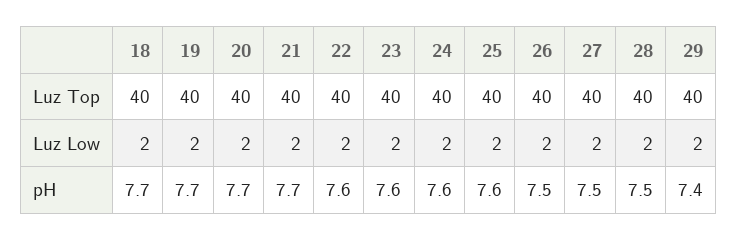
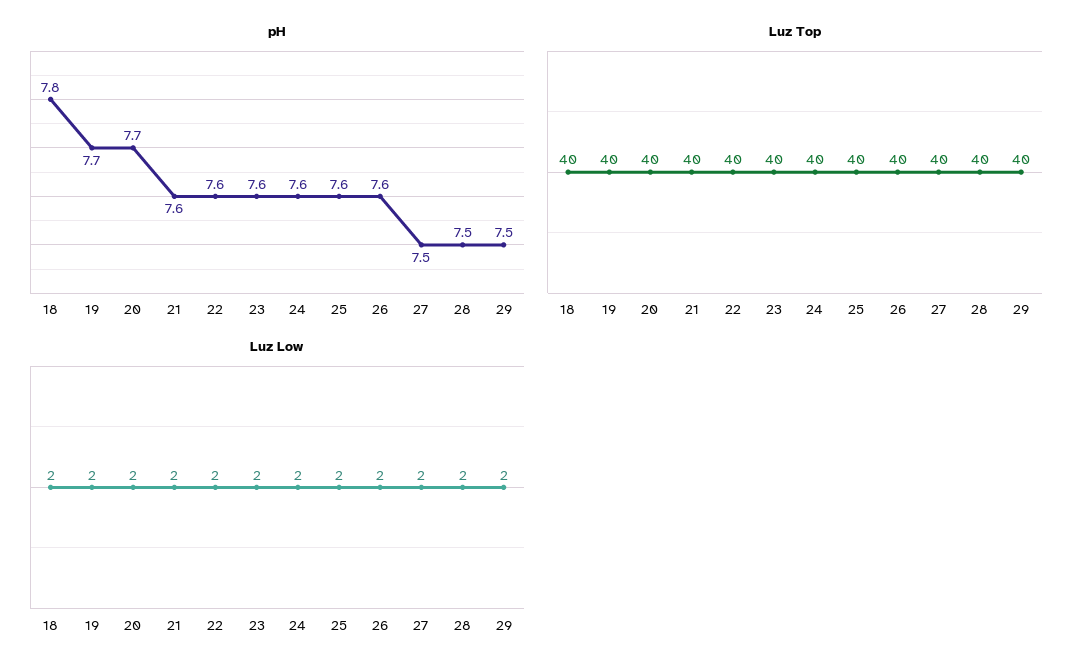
  {
    "Luz Top": {
      "18": 40,
      "19": 40,
      "20": 40,
      "21": 40,
      "22": 40,
      "23": 40,
      "24": 40,
      "25": 40,
      "26": 40,
      "27": 40,
      "28": 40,
      "29": 40
    },
    "Luz Low": {
      "18": 2,
      "19": 2,
      "20": 2,
      "21": 2,
      "22": 2,
      "23": 2,
      "24": 2,
      "25": 2,
      "26": 2,
      "27": 2,
      "28": 2,
      "29": 2
    },
    "pH": {
-     "18": 7.7,
+     "18": 7.8,
      "19": 7.7,
      "20": 7.7,
-     "21": 7.7,
+     "21": 7.6,
      "22": 7.6,
      "23": 7.6,
      "24": 7.6,
      "25": 7.6,
-     "26": 7.5,
+     "26": 7.6,
      "27": 7.5,
      "28": 7.5,
-     "29": 7.4
+     "29": 7.5
    }
  }

